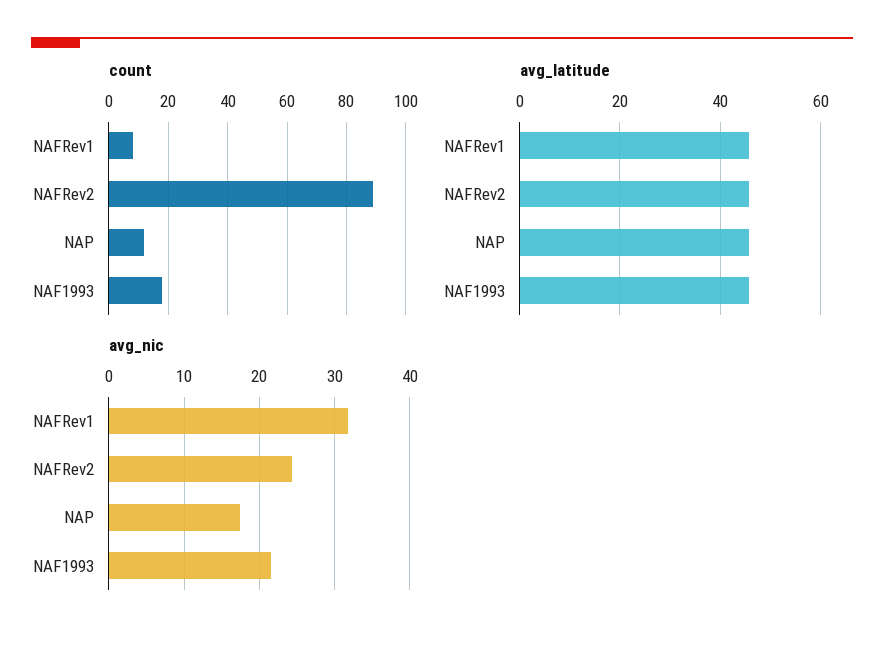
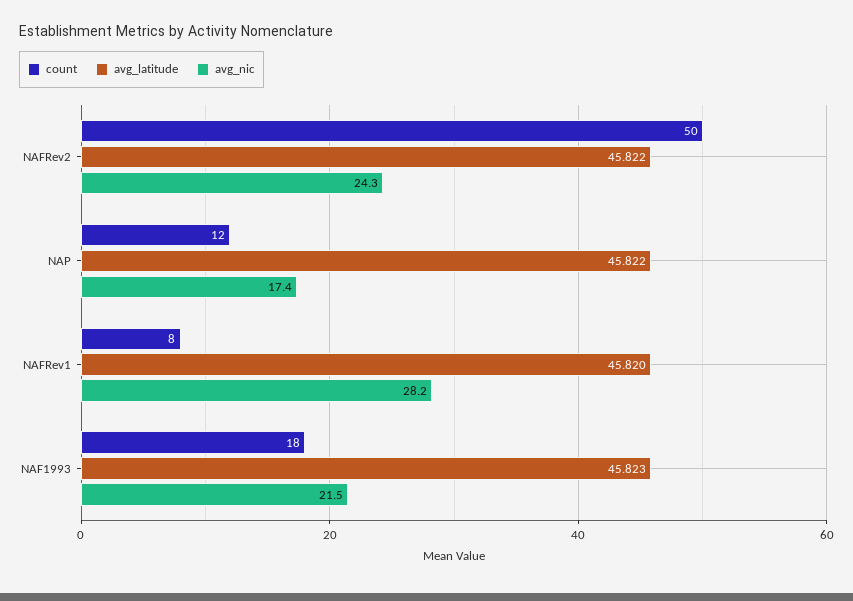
  {
    "count": {
      "NAFRev1": 8,
-     "NAFRev2": 90,
+     "NAFRev2": 50,
      "NAP": 12,
      "NAF1993": 18
    },
    "avg_latitude": {
      "NAFRev1": 45.82,
      "NAFRev2": 45.822,
      "NAP": 45.822,
      "NAF1993": 45.823
    },
    "avg_nic": {
-     "NAFRev1": 32,
+     "NAFRev1": 28.2,
      "NAFRev2": 24.3,
      "NAP": 17.4,
      "NAF1993": 21.5
    }
  }

